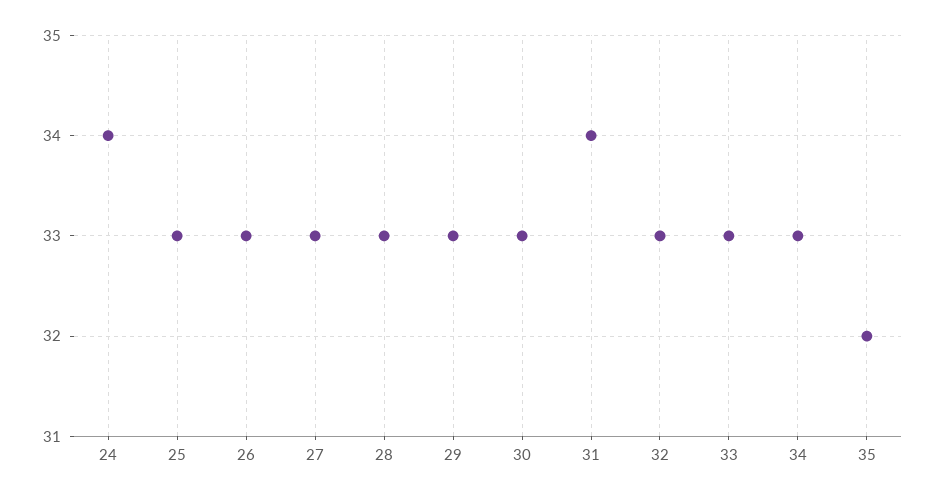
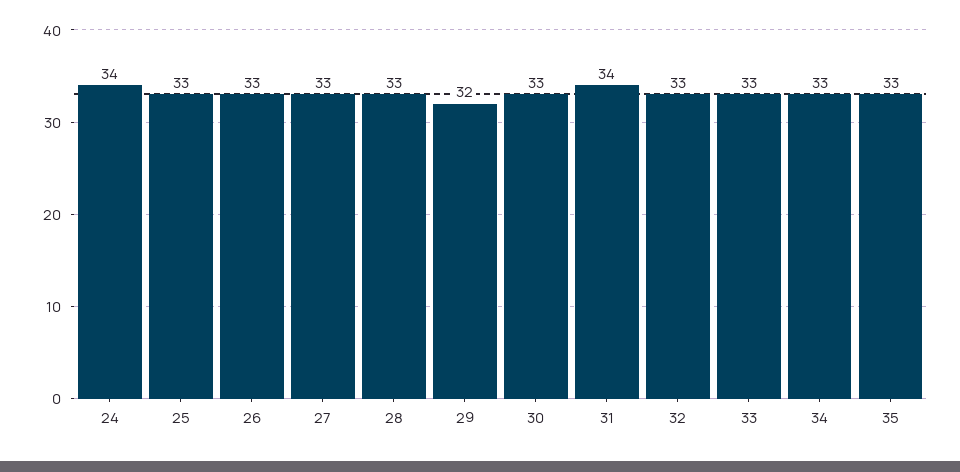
  {
    "24": 34,
    "25": 33,
    "26": 33,
    "27": 33,
    "28": 33,
-   "29": 33,
+   "29": 32,
    "30": 33,
    "31": 34,
    "32": 33,
    "33": 33,
    "34": 33,
-   "35": 32
+   "35": 33
  }

